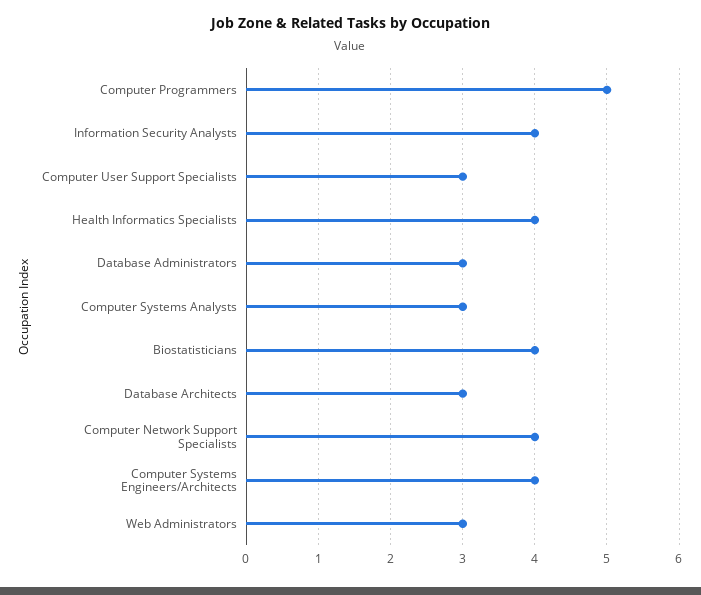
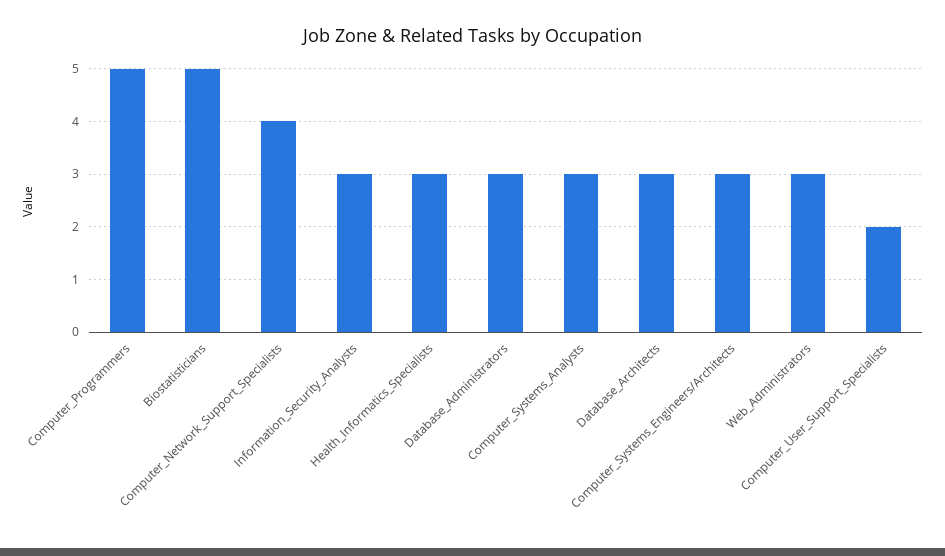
  {
    "Computer Programmers": 5,
-   "Information Security Analysts": 4,
+   "Information Security Analysts": 3,
-   "Computer User Support Specialists": 3,
+   "Computer User Support Specialists": 2,
-   "Health Informatics Specialists": 4,
+   "Health Informatics Specialists": 3,
    "Database Administrators": 3,
    "Computer Systems Analysts": 3,
-   "Biostatisticians": 4,
+   "Biostatisticians": 5,
    "Database Architects": 3,
    "Computer Network Support Specialists": 4,
-   "Computer Systems Engineers/Architects": 4,
+   "Computer Systems Engineers/Architects": 3,
    "Web Administrators": 3
  }

